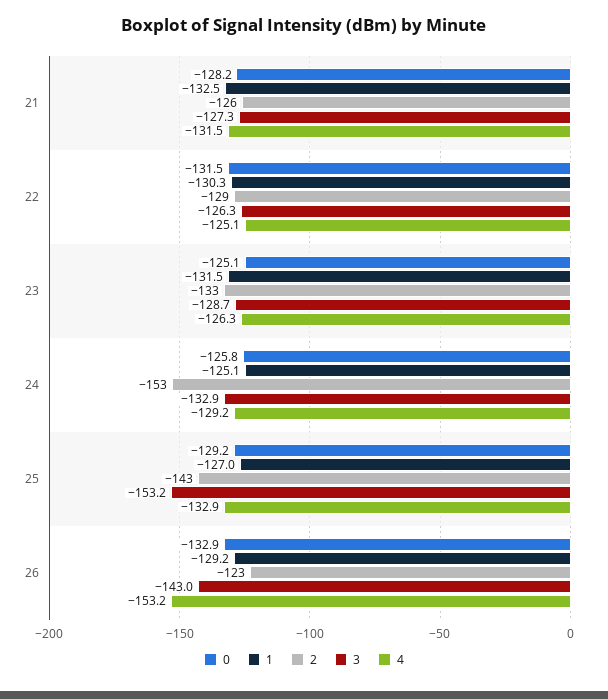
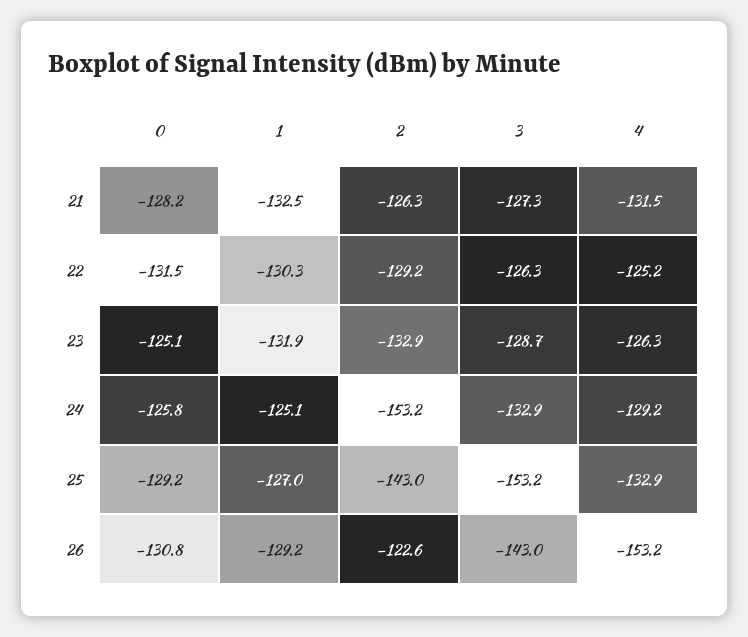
  {
    "0": {
      "21": -128.2,
      "22": -131.5,
      "23": -125.1,
      "24": -125.8,
      "25": -129.2,
-     "26": -132.9
+     "26": -130.8
    },
    "1": {
      "21": -132.5,
      "22": -130.3,
-     "23": -131.5,
+     "23": -131.9,
      "24": -125.1,
      "25": -127,
      "26": -129.2
    },
    "2": {
      "21": -126.3,
      "22": -129.2,
      "23": -132.9,
      "24": -153.2,
      "25": -143,
      "26": -122.6
    },
    "3": {
      "21": -127.3,
      "22": -126.3,
      "23": -128.7,
      "24": -132.9,
      "25": -153.2,
      "26": -143
    },
    "4": {
      "21": -131.5,
-     "22": -125.1,
+     "22": -125.2,
      "23": -126.3,
      "24": -129.2,
      "25": -132.9,
      "26": -153.2
    }
  }

